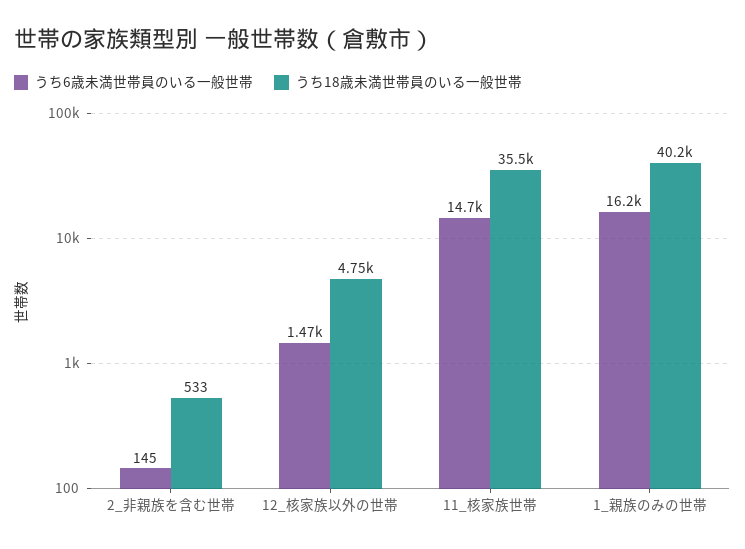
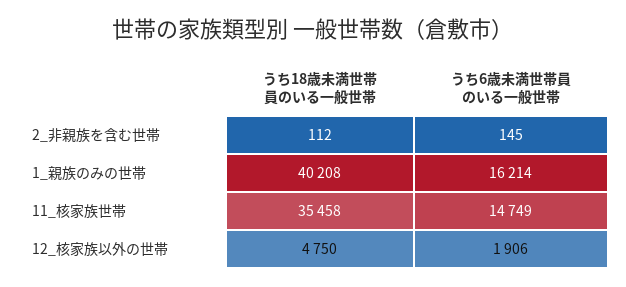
  {
    "うち6歳未満世帯員のいる一般世帯": {
      "2_非親族を含む世帯": 145,
-     "12_核家族以外の世帯": 1470,
+     "12_核家族以外の世帯": 1906,
      "11_核家族世帯": 14749,
      "1_親族のみの世帯": 16214
    },
    "うち18歳未満世帯員のいる一般世帯": {
-     "2_非親族を含む世帯": 533,
+     "2_非親族を含む世帯": 112,
      "12_核家族以外の世帯": 4750,
      "11_核家族世帯": 35458,
      "1_親族のみの世帯": 40208
    }
  }

